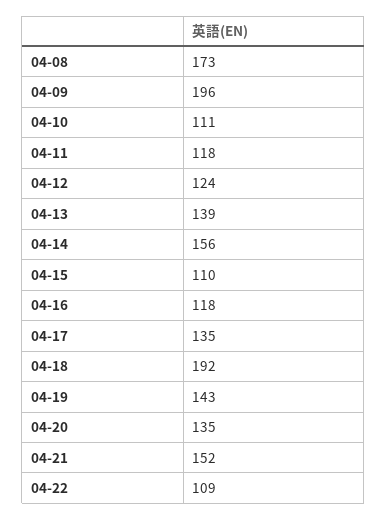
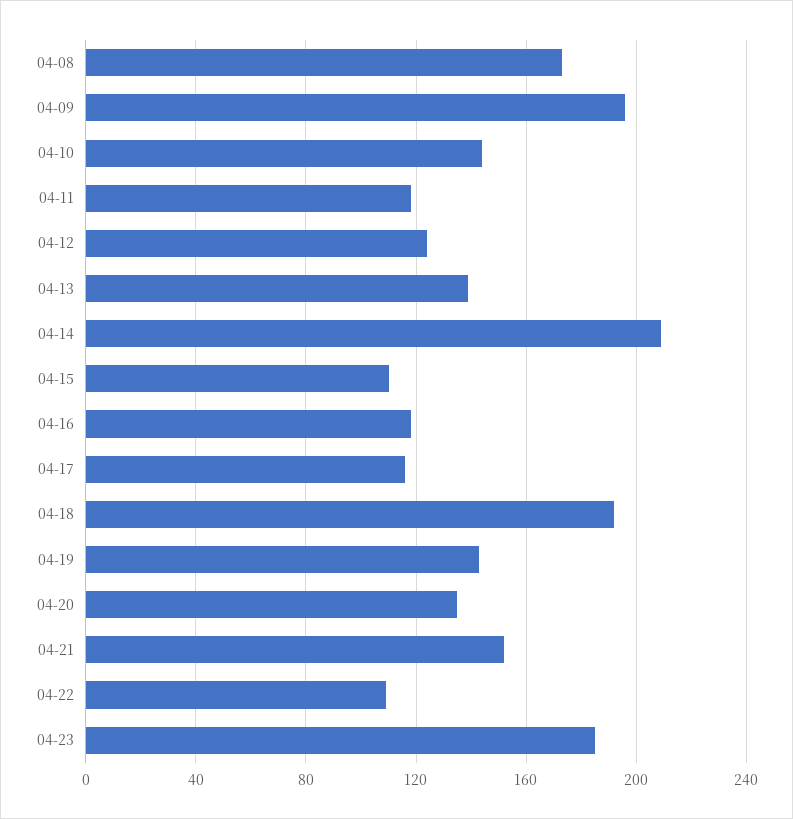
  {
    "04-08": 173,
    "04-09": 196,
-   "04-10": 111,
+   "04-10": 145,
    "04-11": 118,
    "04-12": 124,
    "04-13": 139,
-   "04-14": 156,
+   "04-14": 210,
    "04-15": 110,
    "04-16": 118,
-   "04-17": 135,
+   "04-17": 115,
    "04-18": 192,
    "04-19": 143,
    "04-20": 135,
    "04-21": 152,
-   "04-22": 109
+   "04-22": 109,
+   "04-23": 185
  }

